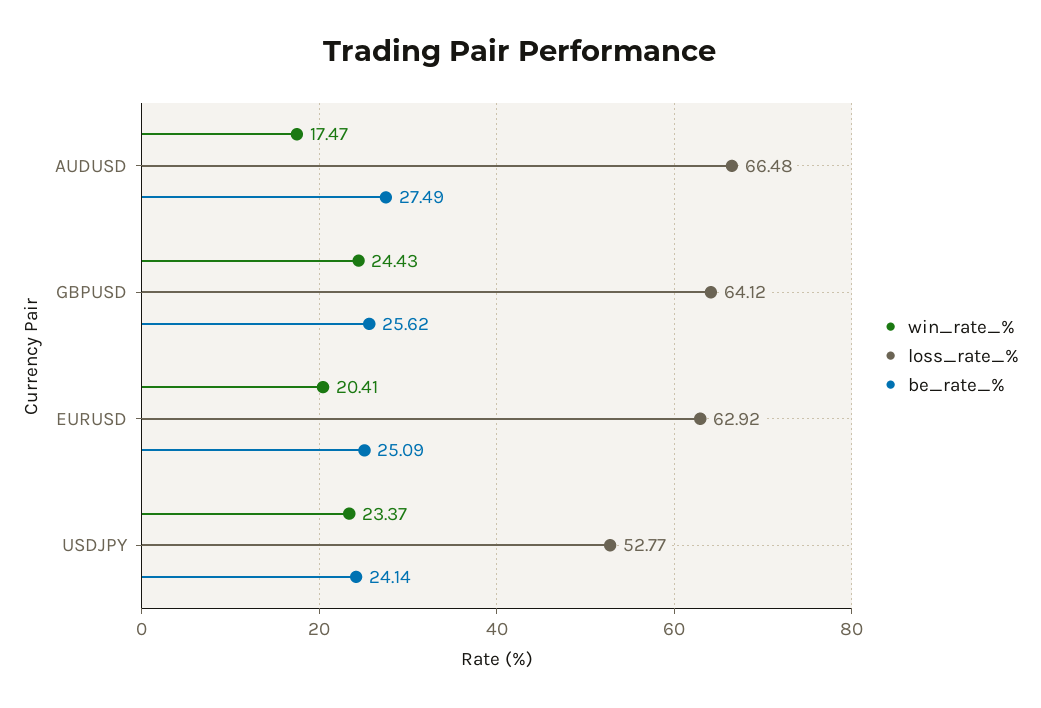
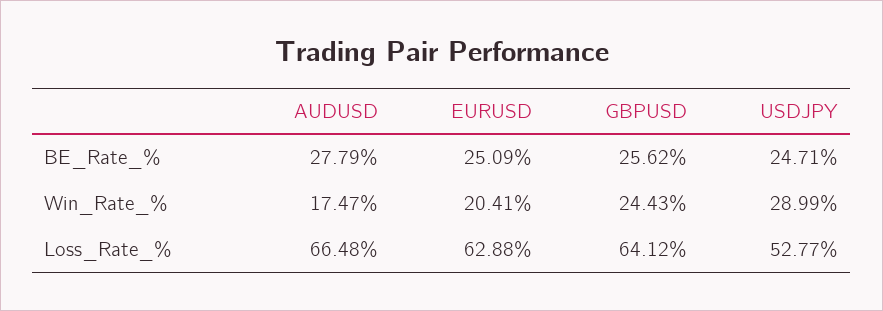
  {
    "win_rate_%": {
      "AUDUSD": 17.47,
      "GBPUSD": 24.43,
      "EURUSD": 20.41,
-     "USDJPY": 23.37
+     "USDJPY": 28.99
    },
    "loss_rate_%": {
      "AUDUSD": 66.48,
      "GBPUSD": 64.12,
-     "EURUSD": 62.92,
+     "EURUSD": 62.88,
      "USDJPY": 52.77
    },
    "be_rate_%": {
-     "AUDUSD": 27.49,
+     "AUDUSD": 27.79,
      "GBPUSD": 25.62,
      "EURUSD": 25.09,
-     "USDJPY": 24.14
+     "USDJPY": 24.71
    }
  }

